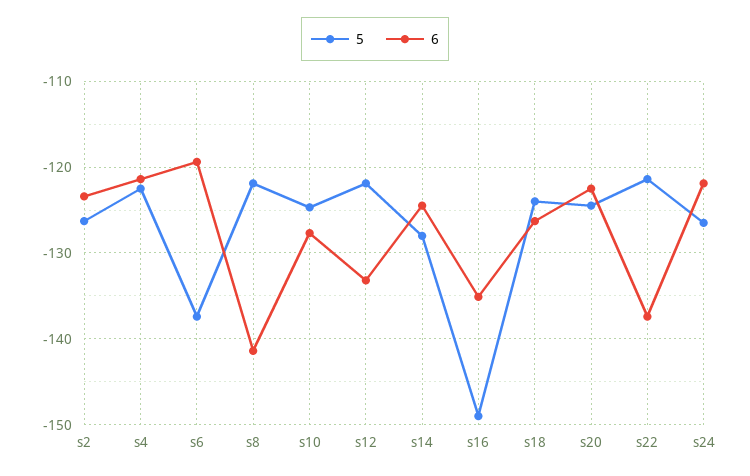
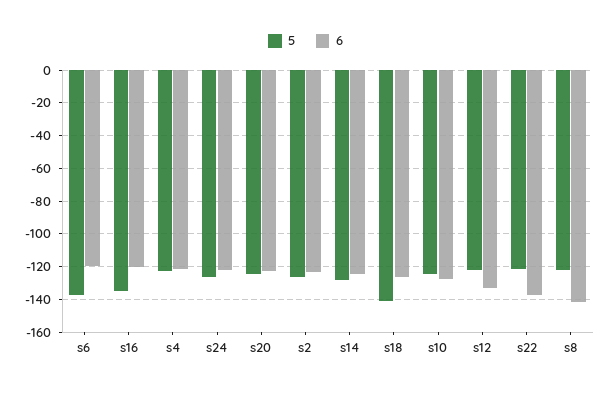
  {
    "5": {
      "s2": -126,
      "s4": -123,
      "s6": -137,
      "s8": -122,
      "s10": -125,
      "s12": -122,
      "s14": -128,
-     "s16": -149,
+     "s16": -135,
-     "s18": -124,
+     "s18": -140,
      "s20": -125,
      "s22": -121,
      "s24": -127
    },
    "6": {
      "s2": -123,
      "s4": -121,
      "s6": -119,
      "s8": -141,
      "s10": -128,
      "s12": -133,
      "s14": -125,
-     "s16": -135,
+     "s16": -120,
      "s18": -126,
      "s20": -123,
      "s22": -137,
      "s24": -122
    }
  }

